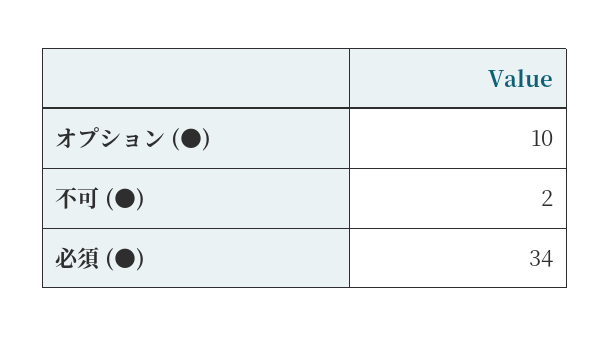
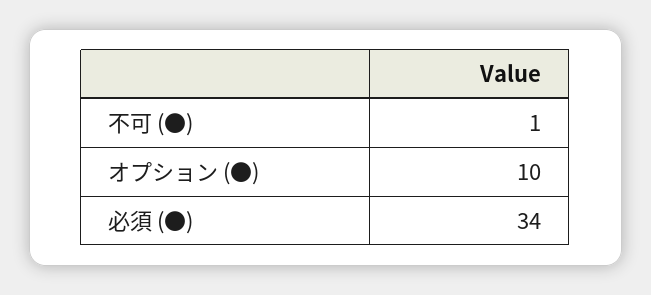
  {
    "オプション (●)": 10,
-   "不可 (●)": 2,
+   "不可 (●)": 1,
    "必須 (●)": 34
  }

